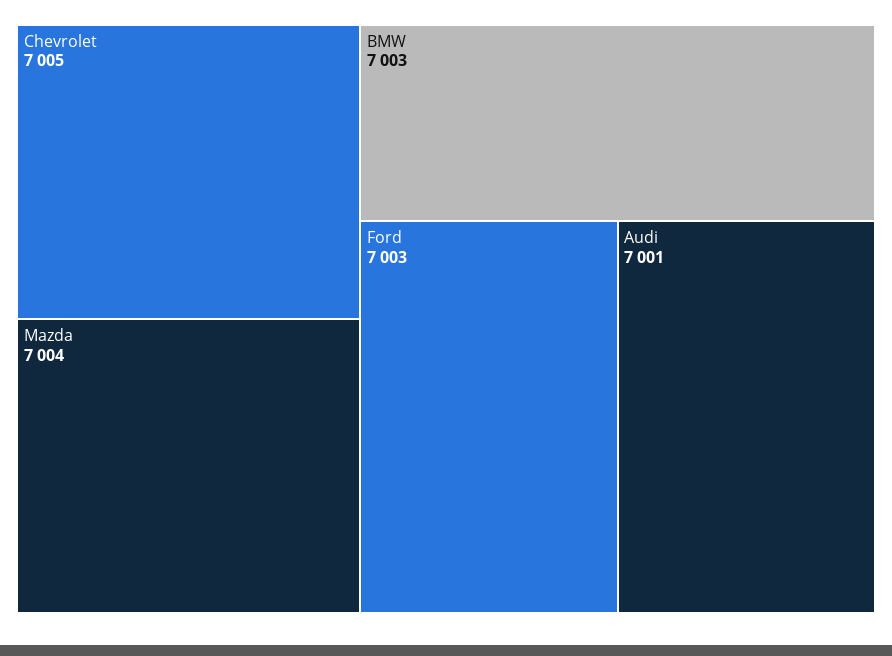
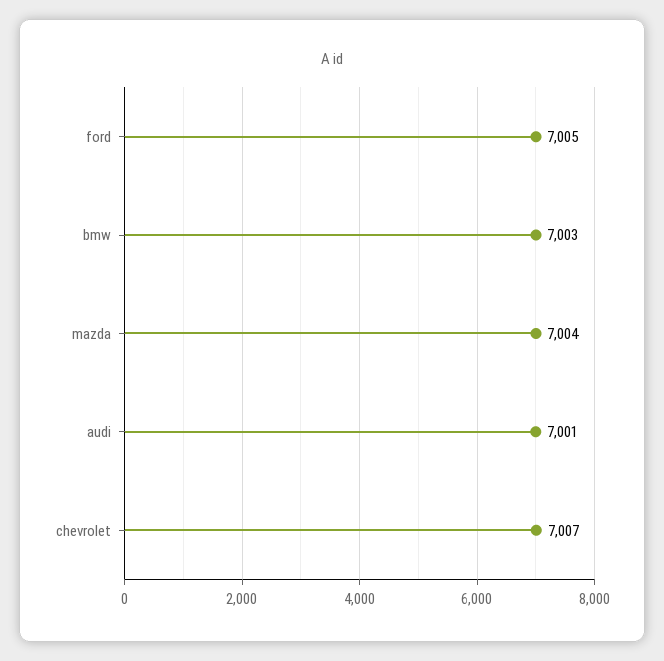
  {
-   "Chevrolet": 7005,
+   "Chevrolet": 7007,
    "Mazda": 7004,
    "BMW": 7003,
-   "Ford": 7003,
+   "Ford": 7005,
    "Audi": 7001
  }

